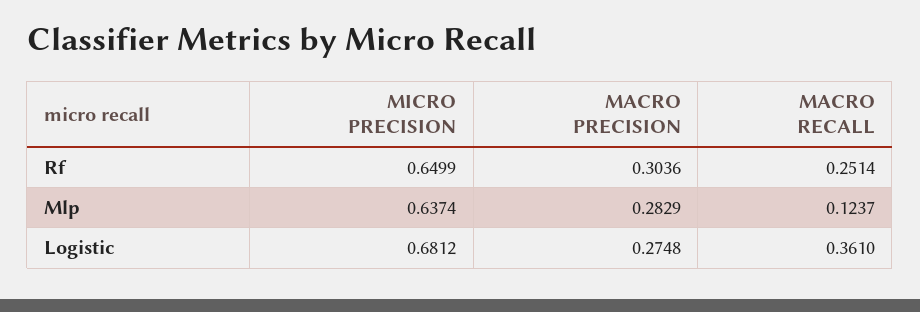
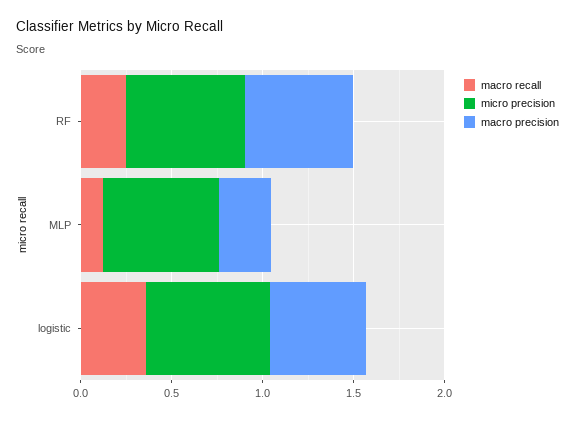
  {
    "MICRO PRECISION": {
      "Rf": 0.6499,
      "Mlp": 0.6374,
      "Logistic": 0.6812
    },
    "MACRO PRECISION": {
-     "Rf": 0.3036,
+     "Rf": 0.6,
      "Mlp": 0.2829,
-     "Logistic": 0.2748
+     "Logistic": 0.5
    },
    "MACRO RECALL": {
      "Rf": 0.2514,
      "Mlp": 0.1237,
      "Logistic": 0.361
    }
  }

